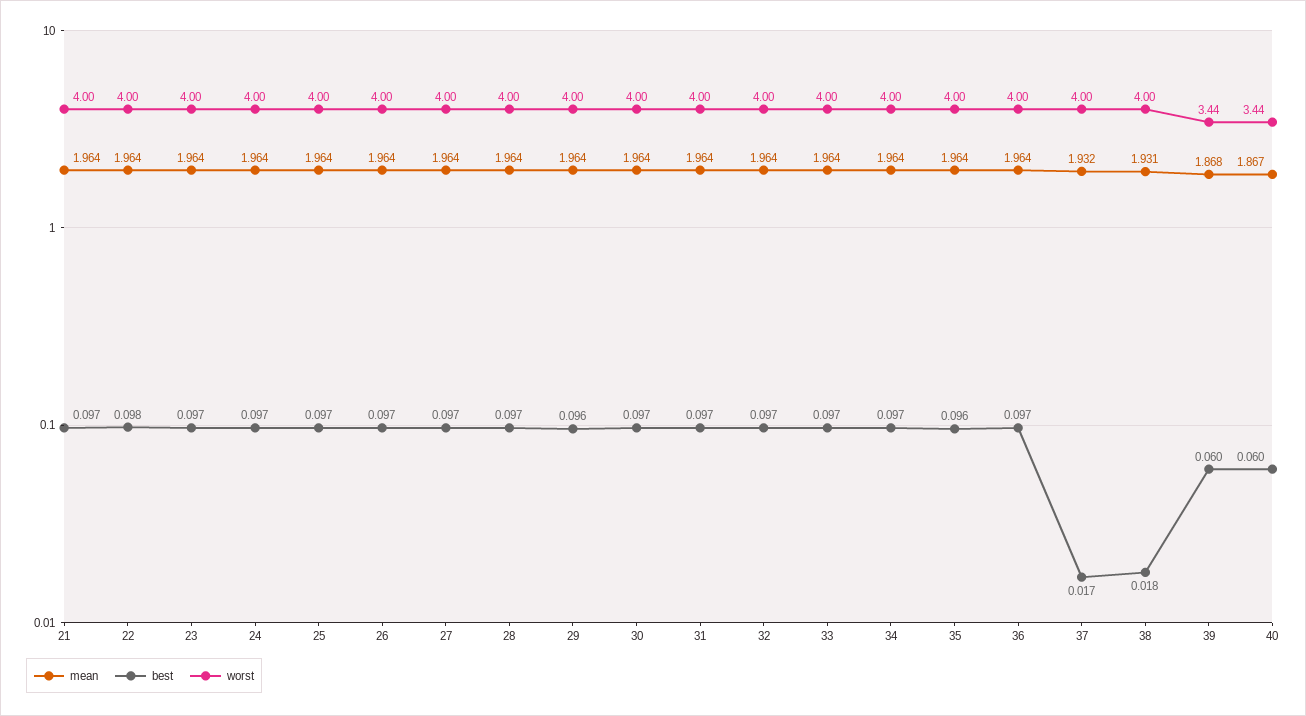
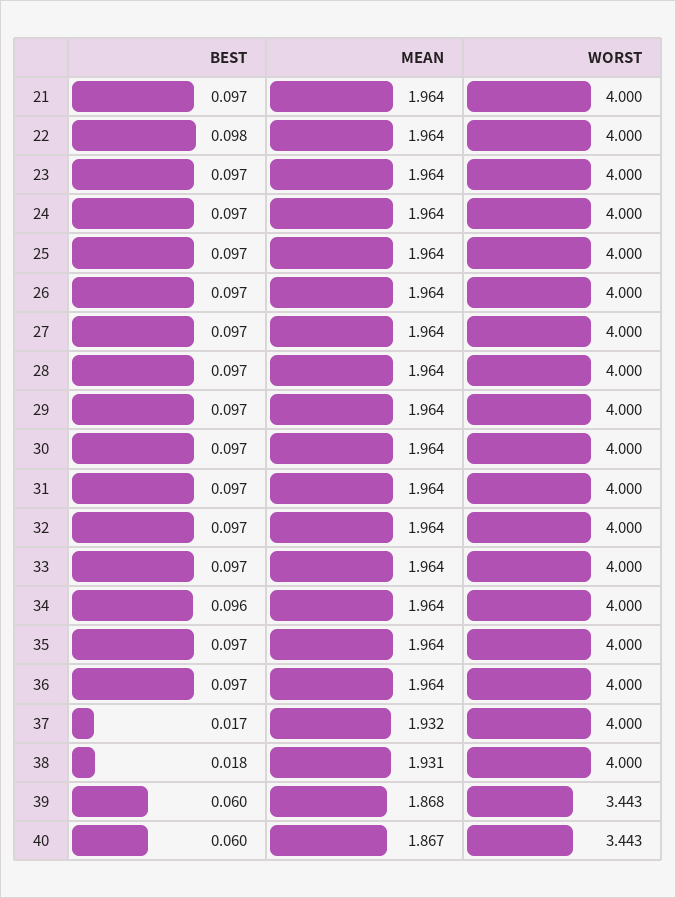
  {
    "mean": {
      "21": 1.964,
      "22": 1.964,
      "23": 1.964,
      "24": 1.964,
      "25": 1.964,
      "26": 1.964,
      "27": 1.964,
      "28": 1.964,
      "29": 1.964,
      "30": 1.964,
      "31": 1.964,
      "32": 1.964,
      "33": 1.964,
      "34": 1.964,
      "35": 1.964,
      "36": 1.964,
      "37": 1.932,
      "38": 1.931,
      "39": 1.868,
      "40": 1.867
    },
    "best": {
      "21": 0.097,
      "22": 0.098,
      "23": 0.097,
      "24": 0.097,
      "25": 0.097,
      "26": 0.097,
      "27": 0.097,
      "28": 0.097,
-     "29": 0.096,
+     "29": 0.097,
      "30": 0.097,
      "31": 0.097,
      "32": 0.097,
      "33": 0.097,
-     "34": 0.097,
+     "34": 0.096,
-     "35": 0.096,
+     "35": 0.097,
      "36": 0.097,
      "37": 0.017,
      "38": 0.018,
      "39": 0.06,
      "40": 0.06
    },
    "worst": {
      "21": 4,
      "22": 4,
      "23": 4,
      "24": 4,
      "25": 4,
      "26": 4,
      "27": 4,
      "28": 4,
      "29": 4,
      "30": 4,
      "31": 4,
      "32": 4,
      "33": 4,
      "34": 4,
      "35": 4,
      "36": 4,
      "37": 4,
      "38": 4,
      "39": 3.443,
      "40": 3.443
    }
  }

